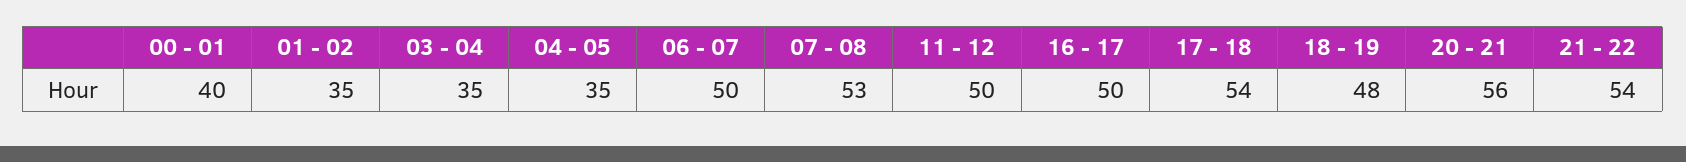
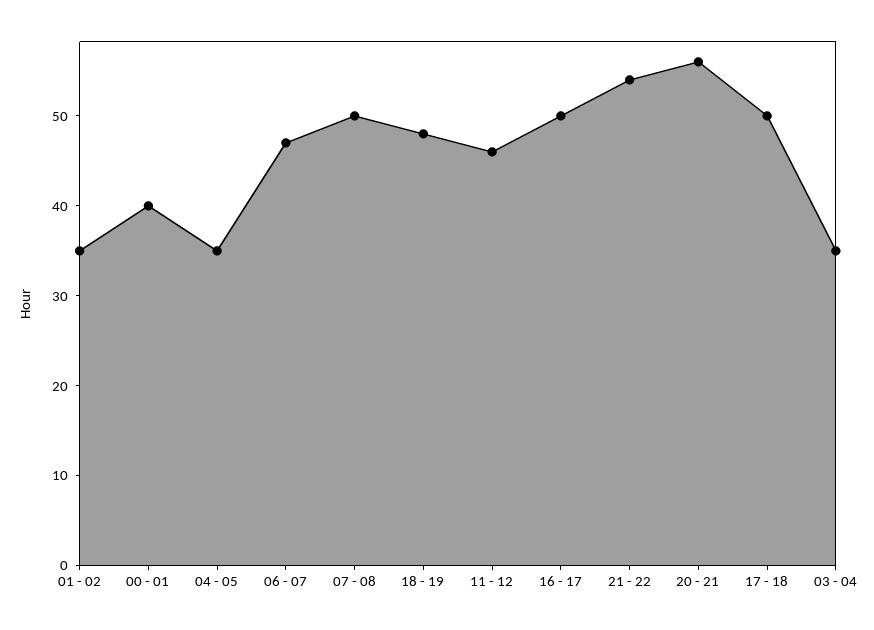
  {
    "00 - 01": 40,
    "01 - 02": 35,
    "03 - 04": 35,
    "04 - 05": 35,
-   "06 - 07": 50,
+   "06 - 07": 47,
-   "07 - 08": 53,
+   "07 - 08": 50,
-   "11 - 12": 50,
+   "11 - 12": 46,
    "16 - 17": 50,
-   "17 - 18": 54,
+   "17 - 18": 50,
    "18 - 19": 48,
    "20 - 21": 56,
    "21 - 22": 54
  }

